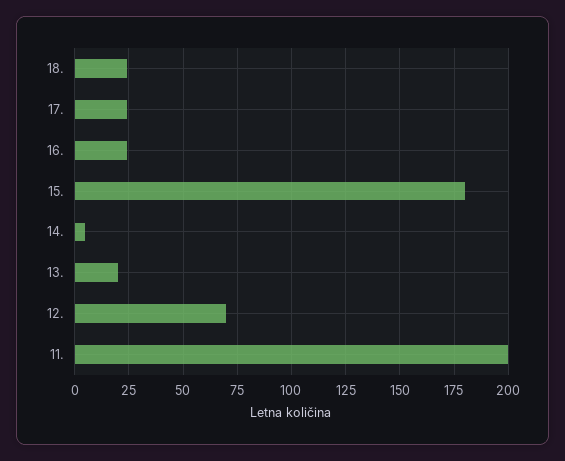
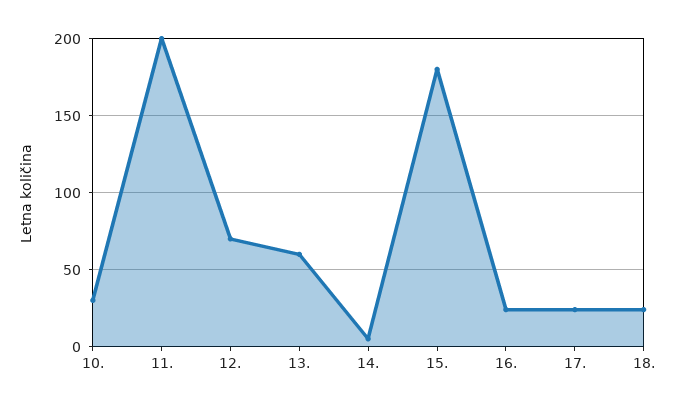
  {
    "18.": 25,
    "17.": 25,
    "16.": 25,
    "15.": 180,
    "14.": 5,
-   "13.": 20,
+   "13.": 60,
    "12.": 70,
-   "11.": 200
+   "11.": 200,
+   "10.": 30
  }

